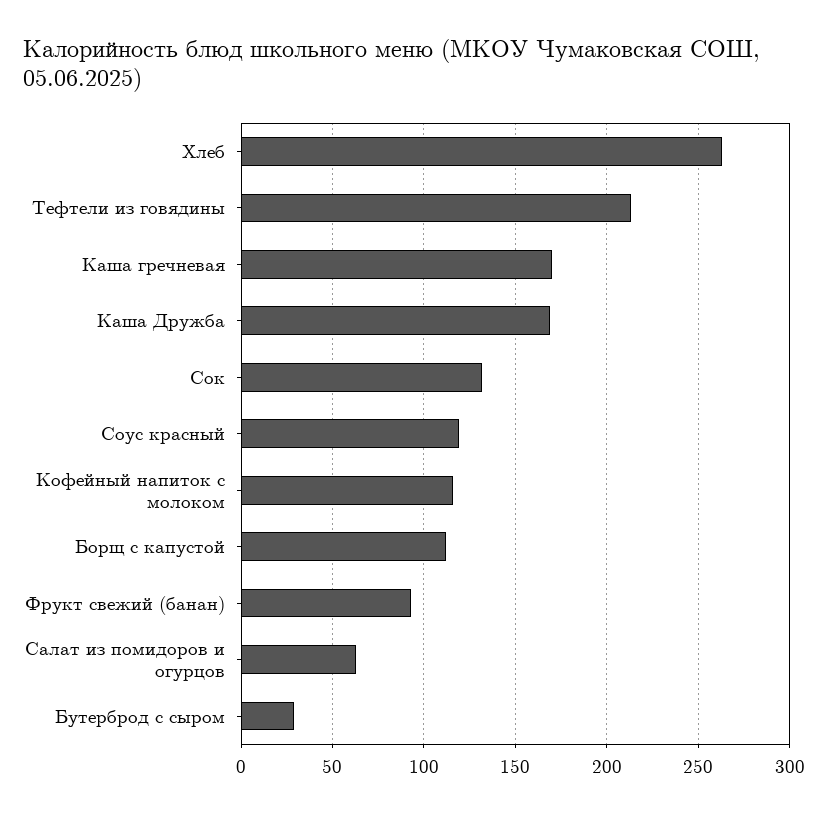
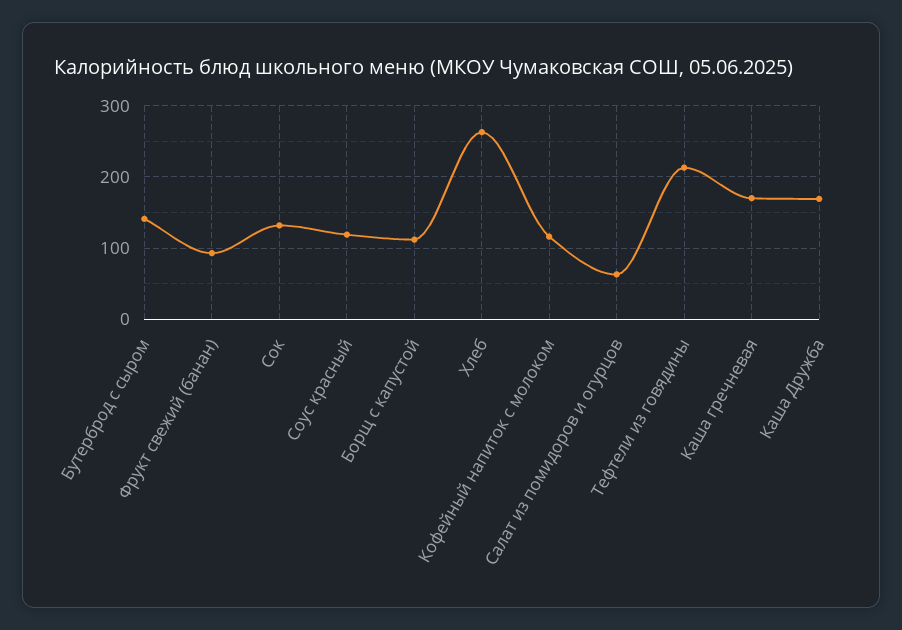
  {
    "Хлеб": 265,
    "Тефтели из говядины": 215,
    "Каша гречневая": 170,
    "Каша Дружба": 170,
    "Сок": 130,
    "Соус красный": 120,
    "Кофейный напиток с молоком": 115,
    "Борщ с капустой": 110,
    "Фрукт свежий (банан)": 95,
    "Салат из помидоров и огурцов": 65,
-   "Бутерброд с сыром": 30
+   "Бутерброд с сыром": 140
  }

